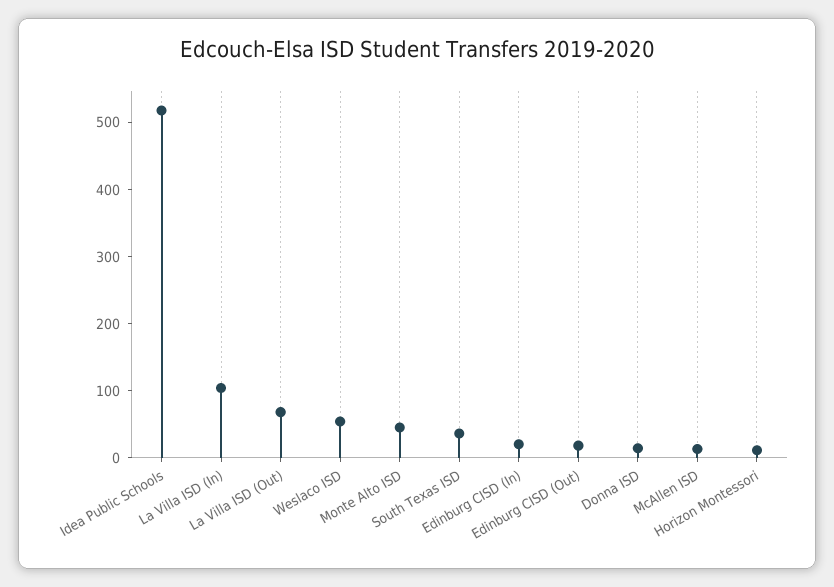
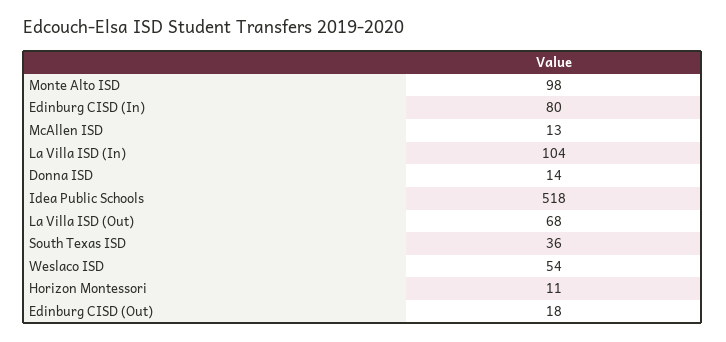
  {
    "Idea Public Schools": 518,
    "La Villa ISD (In)": 104,
    "La Villa ISD (Out)": 68,
    "Weslaco ISD": 54,
-   "Monte Alto ISD": 40,
+   "Monte Alto ISD": 98,
    "South Texas ISD": 36,
-   "Edinburg CISD (In)": 20,
+   "Edinburg CISD (In)": 80,
    "Edinburg CISD (Out)": 18,
    "Donna ISD": 14,
    "McAllen ISD": 13,
    "Horizon Montessori": 11
  }

